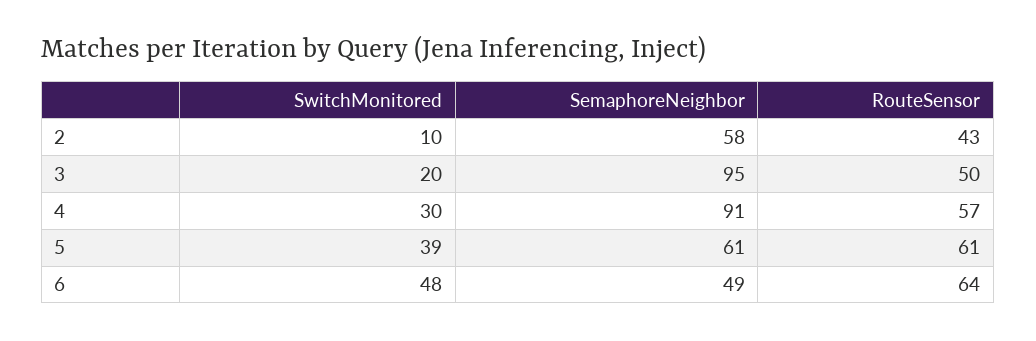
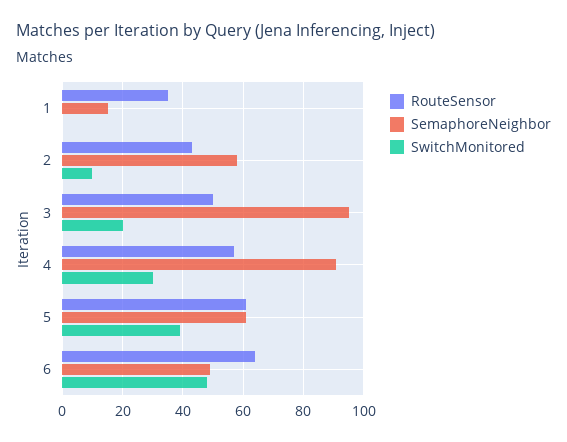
  {
    "SwitchMonitored": {
      "2": 10,
      "3": 20,
      "4": 30,
      "5": 39,
-     "6": 48
+     "6": 48,
+     "1": 0
    },
    "SemaphoreNeighbor": {
      "2": 58,
      "3": 95,
      "4": 91,
      "5": 61,
-     "6": 49
+     "6": 49,
+     "1": 15
    },
    "RouteSensor": {
      "2": 43,
      "3": 50,
      "4": 57,
      "5": 61,
-     "6": 64
+     "6": 64,
+     "1": 35
    }
  }

